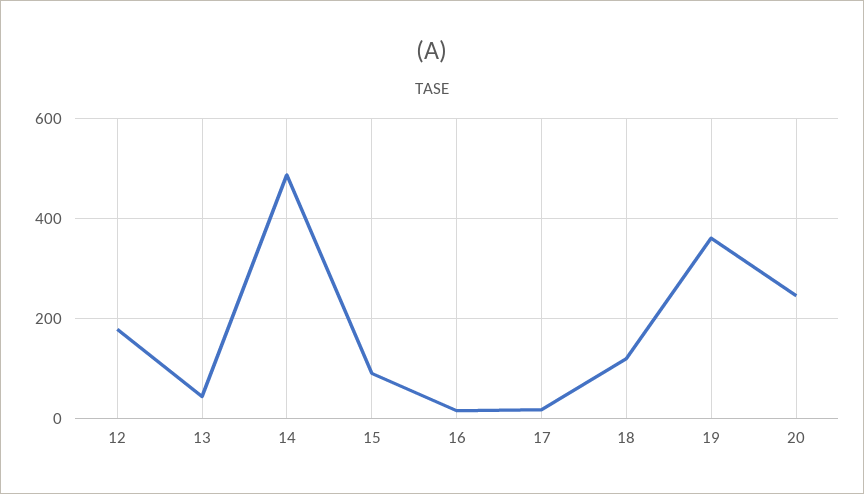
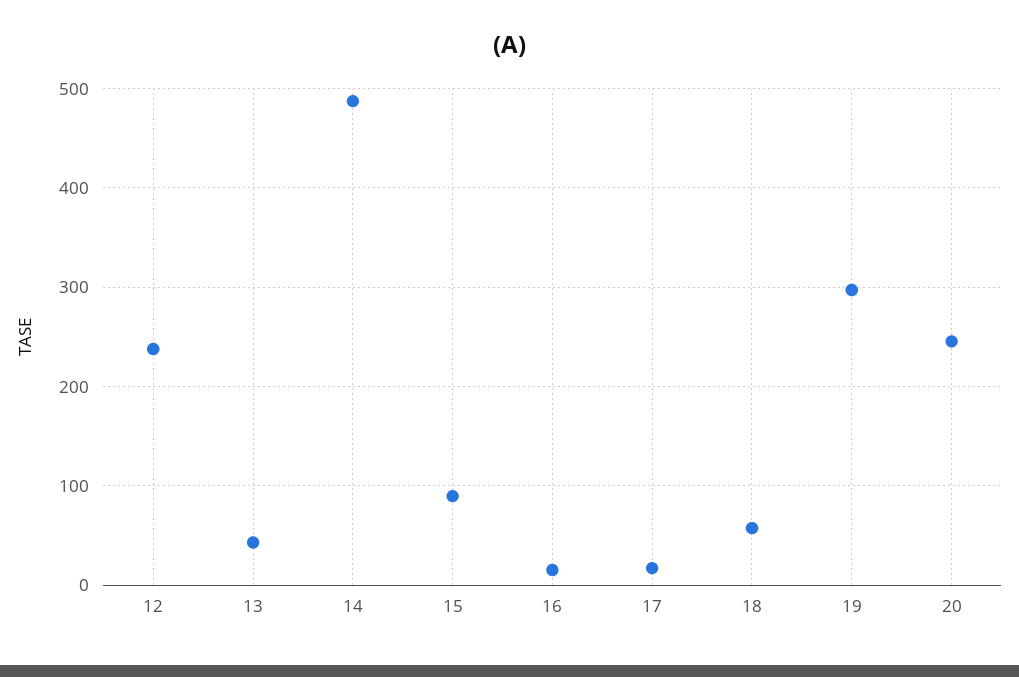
  {
-   "12": 180,
+   "12": 240,
    "13": 40,
    "14": 490,
    "15": 90,
    "16": 20,
    "17": 20,
-   "18": 120,
+   "18": 60,
-   "19": 360,
+   "19": 300,
    "20": 250
  }

